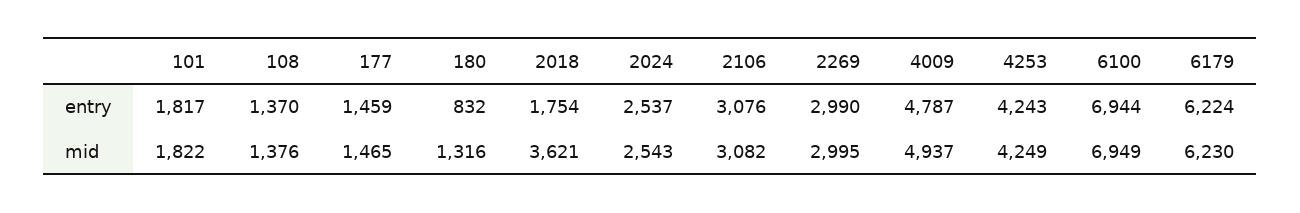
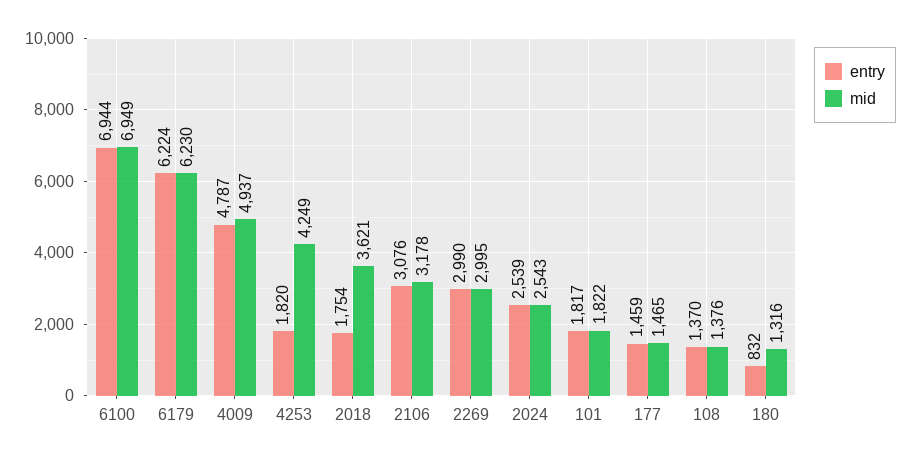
  {
    "entry": {
      "101": 1817,
      "108": 1370,
      "177": 1459,
      "180": 832,
      "2018": 1754,
-     "2024": 2537,
+     "2024": 2539,
      "2106": 3076,
      "2269": 2990,
      "4009": 4787,
-     "4253": 4243,
+     "4253": 1820,
      "6100": 6944,
      "6179": 6224
    },
    "mid": {
      "101": 1822,
      "108": 1376,
      "177": 1465,
      "180": 1316,
      "2018": 3621,
      "2024": 2543,
-     "2106": 3082,
+     "2106": 3178,
      "2269": 2995,
      "4009": 4937,
      "4253": 4249,
      "6100": 6949,
      "6179": 6230
    }
  }

